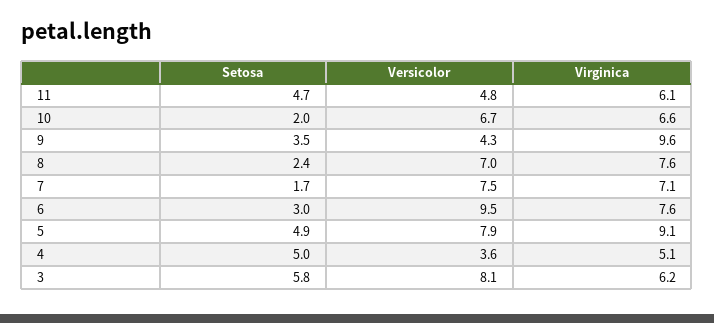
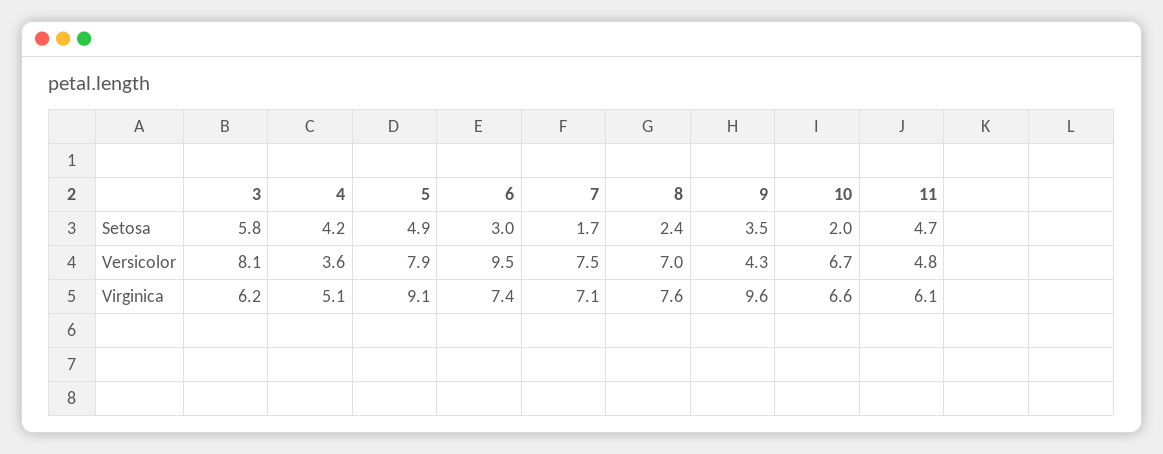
  {
    "Setosa": {
      "11": 4.7,
      "10": 2,
      "9": 3.5,
      "8": 2.4,
      "7": 1.7,
      "6": 3,
      "5": 4.9,
-     "4": 5,
+     "4": 4.2,
      "3": 5.8
    },
    "Versicolor": {
      "11": 4.8,
      "10": 6.7,
      "9": 4.3,
      "8": 7,
      "7": 7.5,
      "6": 9.5,
      "5": 7.9,
      "4": 3.6,
      "3": 8.1
    },
    "Virginica": {
      "11": 6.1,
      "10": 6.6,
      "9": 9.6,
      "8": 7.6,
      "7": 7.1,
-     "6": 7.6,
+     "6": 7.4,
      "5": 9.1,
      "4": 5.1,
      "3": 6.2
    }
  }

